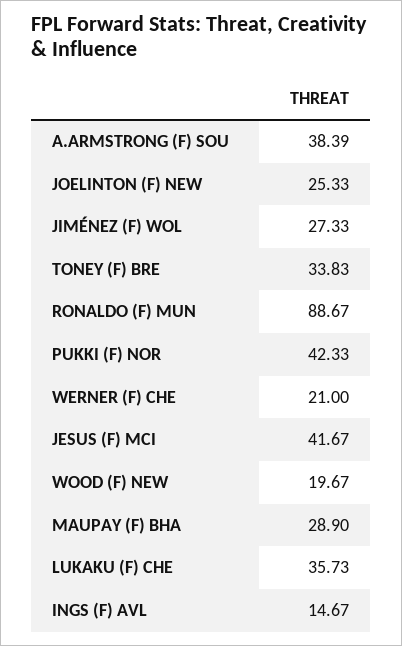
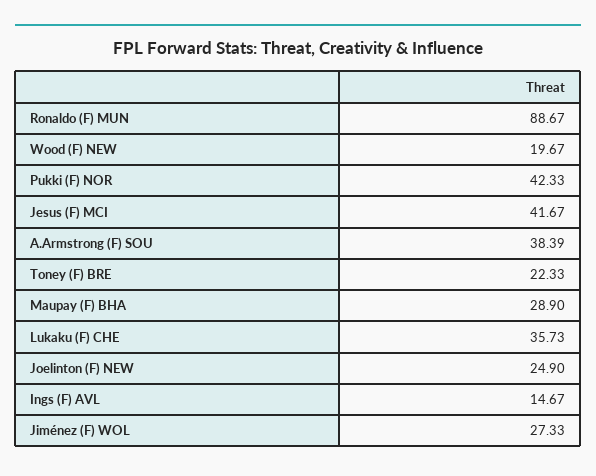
  {
    "A.ARMSTRONG (F) SOU": 38.39,
-   "JOELINTON (F) NEW": 25.33,
+   "JOELINTON (F) NEW": 24.9,
    "JIMÉNEZ (F) WOL": 27.33,
-   "TONEY (F) BRE": 33.83,
+   "TONEY (F) BRE": 22.33,
    "RONALDO (F) MUN": 88.67,
    "PUKKI (F) NOR": 42.33,
-   "WERNER (F) CHE": 21,
    "JESUS (F) MCI": 41.67,
    "WOOD (F) NEW": 19.67,
    "MAUPAY (F) BHA": 28.9,
    "LUKAKU (F) CHE": 35.73,
    "INGS (F) AVL": 14.67
  }

